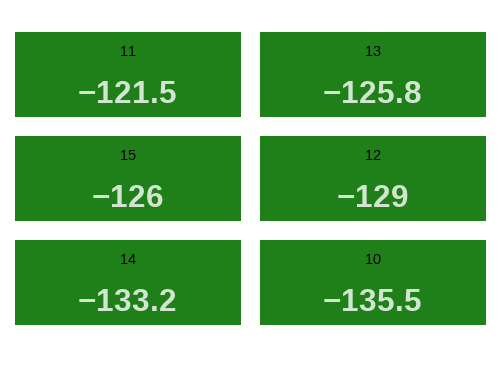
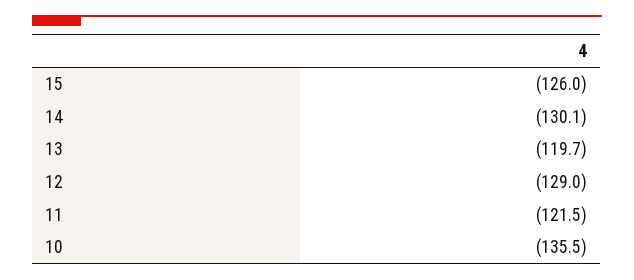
  {
    "11": -121.5,
-   "13": -125.8,
+   "13": -119.7,
    "15": -126,
    "12": -129,
-   "14": -133.2,
+   "14": -130.1,
    "10": -135.5
  }

